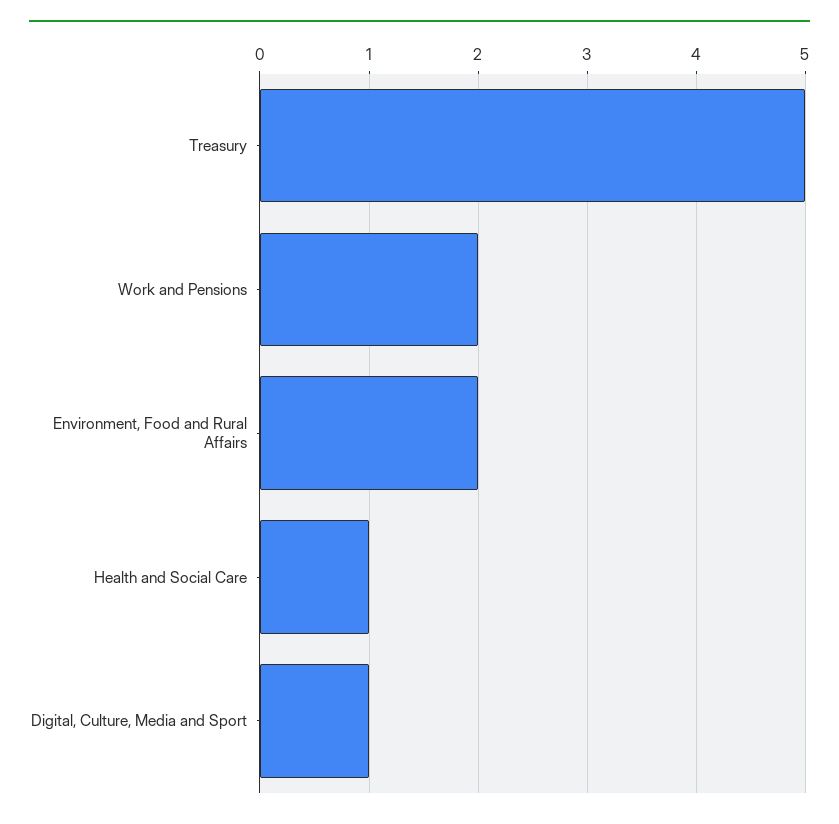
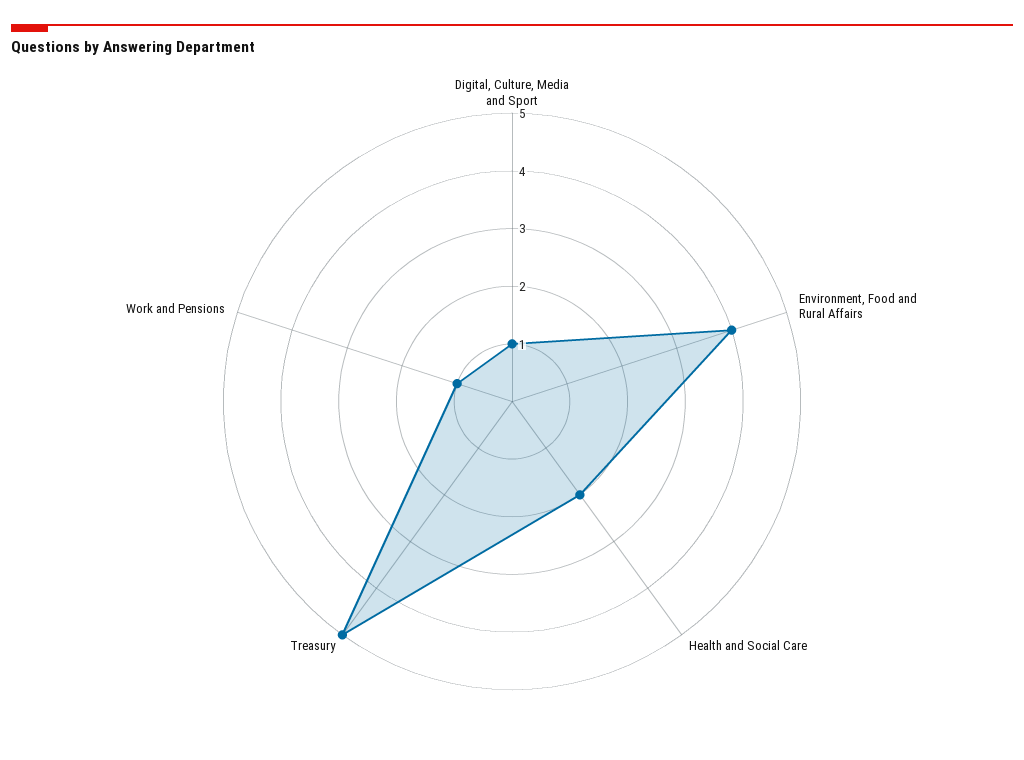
  {
    "Treasury": 5,
-   "Work and Pensions": 2,
+   "Work and Pensions": 1,
-   "Environment, Food and Rural Affairs": 2,
+   "Environment, Food and Rural Affairs": 4,
-   "Health and Social Care": 1,
+   "Health and Social Care": 2,
    "Digital, Culture, Media and Sport": 1
  }

